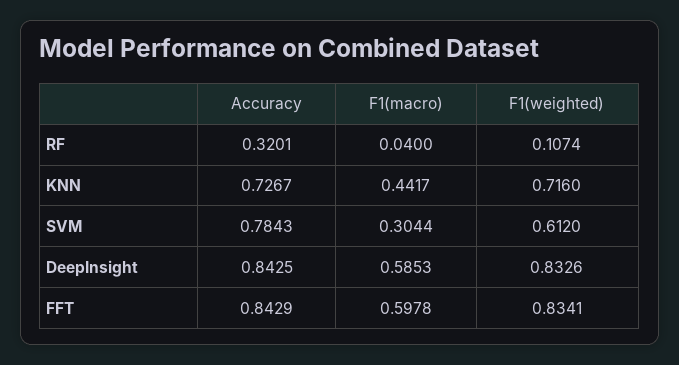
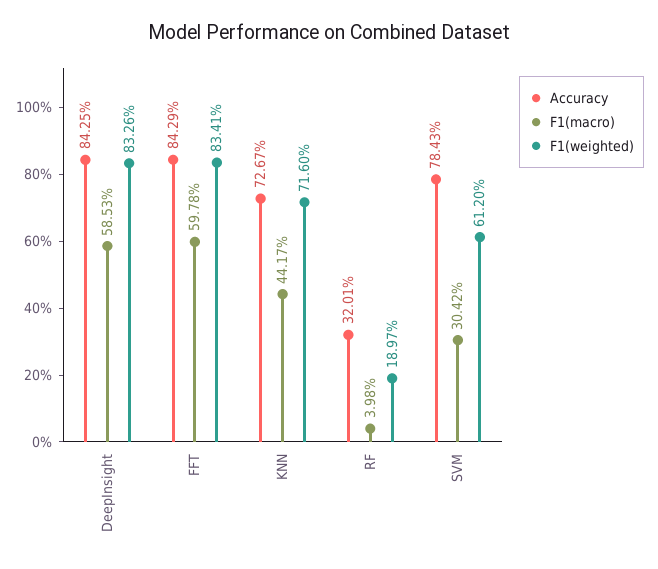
  {
    "Accuracy": {
      "RF": 0.3201,
      "KNN": 0.7267,
      "SVM": 0.7843,
      "DeepInsight": 0.8425,
      "FFT": 0.8429
    },
    "F1(macro)": {
-     "RF": 0.04,
+     "RF": 0.0398,
      "KNN": 0.4417,
-     "SVM": 0.3044,
+     "SVM": 0.3042,
      "DeepInsight": 0.5853,
      "FFT": 0.5978
    },
    "F1(weighted)": {
-     "RF": 0.1074,
+     "RF": 0.1897,
      "KNN": 0.716,
      "SVM": 0.612,
      "DeepInsight": 0.8326,
      "FFT": 0.8341
    }
  }

